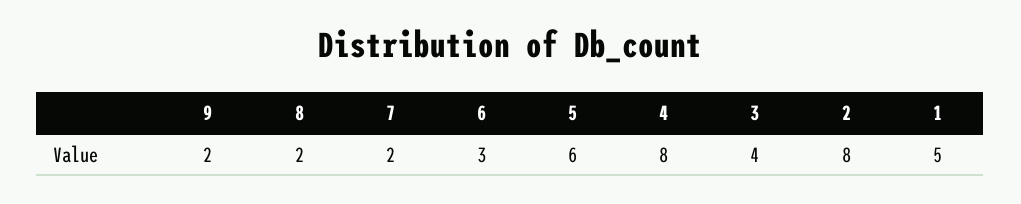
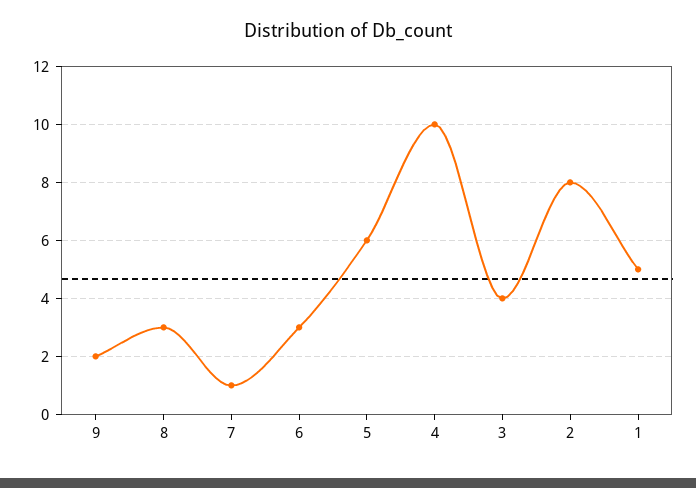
  {
    "9": 2,
-   "8": 2,
+   "8": 3,
-   "7": 2,
+   "7": 1,
    "6": 3,
    "5": 6,
-   "4": 8,
+   "4": 10,
    "3": 4,
    "2": 8,
    "1": 5
  }

